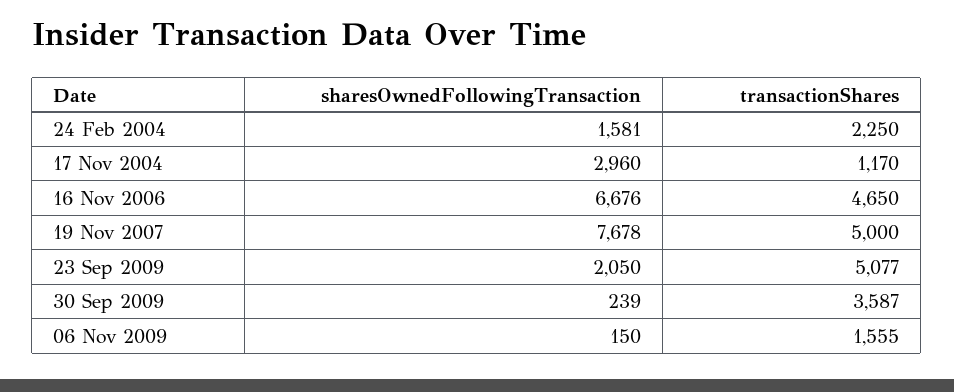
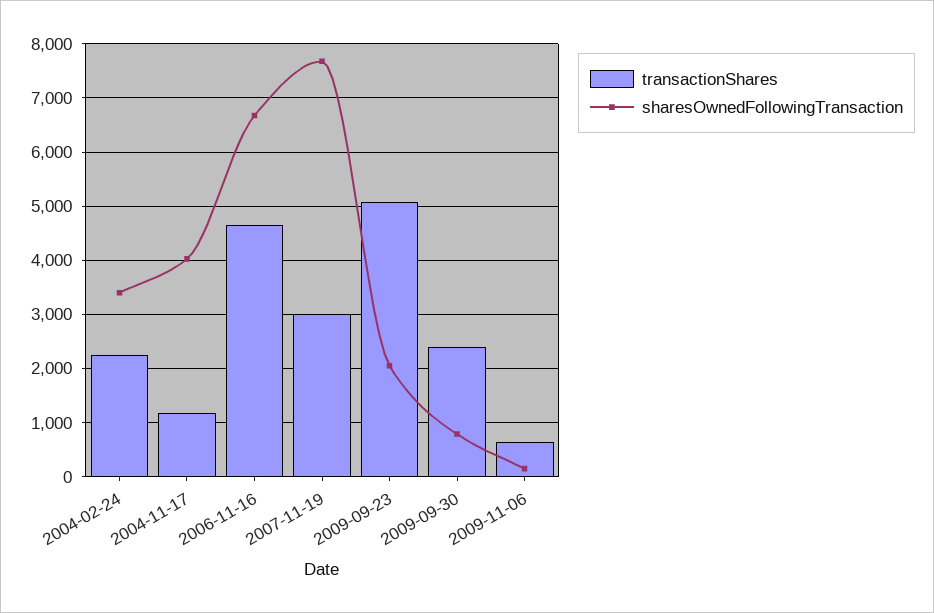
  {
    "sharesOwnedFollowingTransaction": {
-     "24 Feb 2004": 1581,
+     "24 Feb 2004": 3400,
-     "17 Nov 2004": 2960,
+     "17 Nov 2004": 4000,
      "16 Nov 2006": 6676,
      "19 Nov 2007": 7678,
      "23 Sep 2009": 2050,
-     "30 Sep 2009": 239,
+     "30 Sep 2009": 800,
      "06 Nov 2009": 150
    },
    "transactionShares": {
      "24 Feb 2004": 2250,
      "17 Nov 2004": 1170,
      "16 Nov 2006": 4650,
-     "19 Nov 2007": 5000,
+     "19 Nov 2007": 3000,
      "23 Sep 2009": 5077,
-     "30 Sep 2009": 3587,
+     "30 Sep 2009": 2400,
-     "06 Nov 2009": 1555
+     "06 Nov 2009": 600
    }
  }

